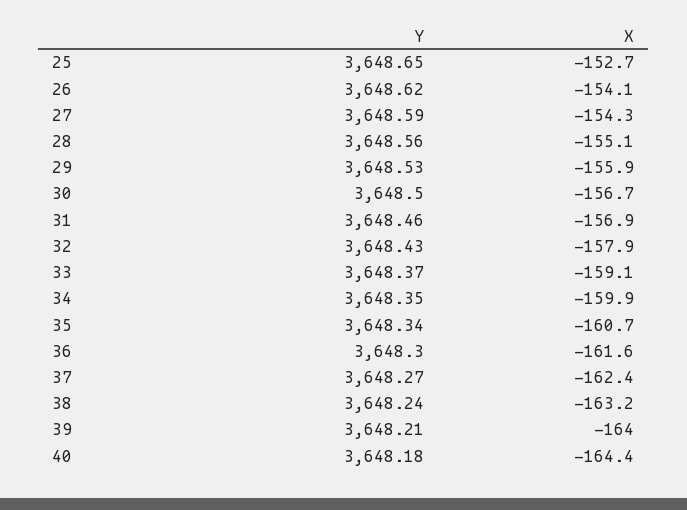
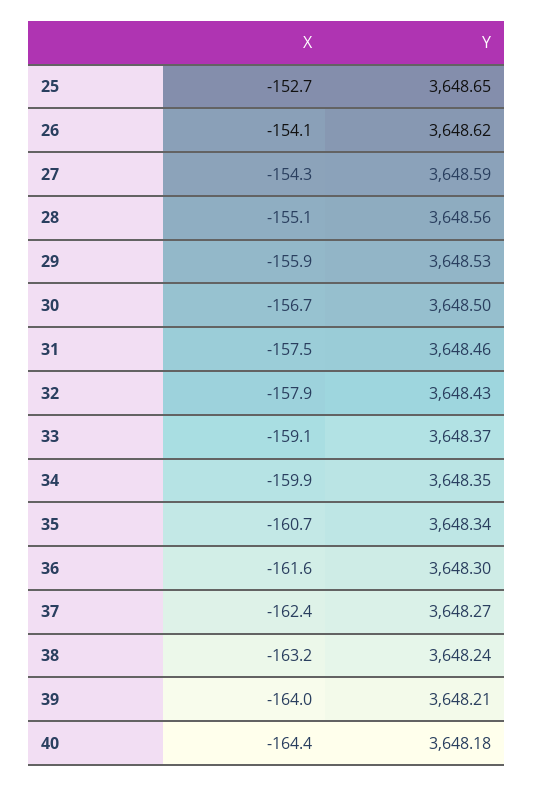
  {
    "Y": {
      "25": 3648.65,
      "26": 3648.62,
      "27": 3648.59,
      "28": 3648.56,
      "29": 3648.53,
      "30": 3648.5,
      "31": 3648.46,
      "32": 3648.43,
      "33": 3648.37,
      "34": 3648.35,
      "35": 3648.34,
      "36": 3648.3,
      "37": 3648.27,
      "38": 3648.24,
      "39": 3648.21,
      "40": 3648.18
    },
    "X": {
      "25": -152.7,
      "26": -154.1,
      "27": -154.3,
      "28": -155.1,
      "29": -155.9,
      "30": -156.7,
-     "31": -156.9,
+     "31": -157.5,
      "32": -157.9,
      "33": -159.1,
      "34": -159.9,
      "35": -160.7,
      "36": -161.6,
      "37": -162.4,
      "38": -163.2,
      "39": -164,
      "40": -164.4
    }
  }

